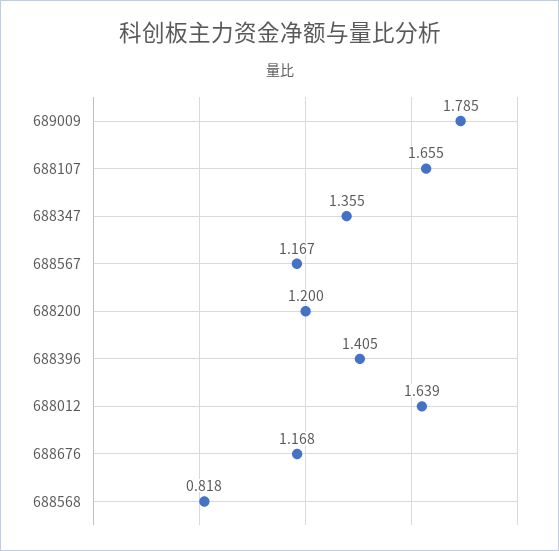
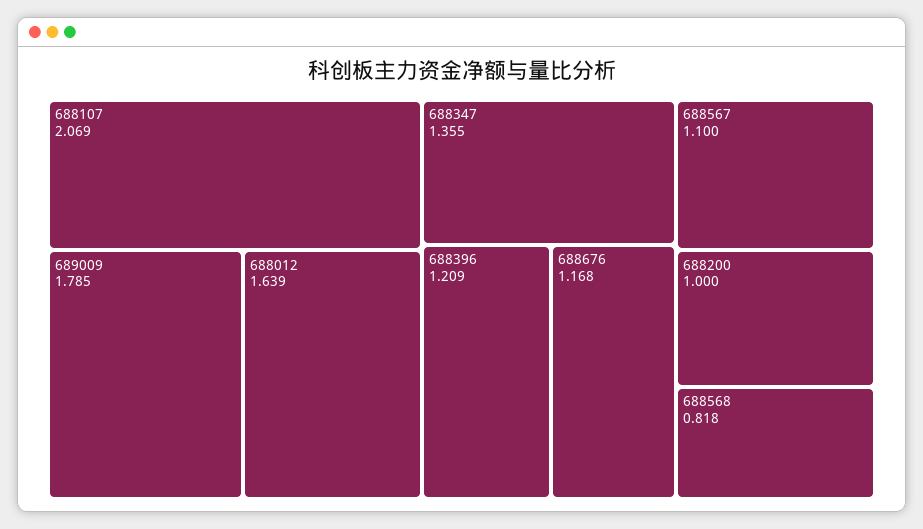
  {
    "689009": 1.785,
-   "688107": 1.655,
+   "688107": 2.069,
    "688347": 1.355,
-   "688567": 1.167,
+   "688567": 1.1,
-   "688200": 1.2,
+   "688200": 1,
-   "688396": 1.405,
+   "688396": 1.209,
    "688012": 1.639,
    "688676": 1.168,
    "688568": 0.818
  }

